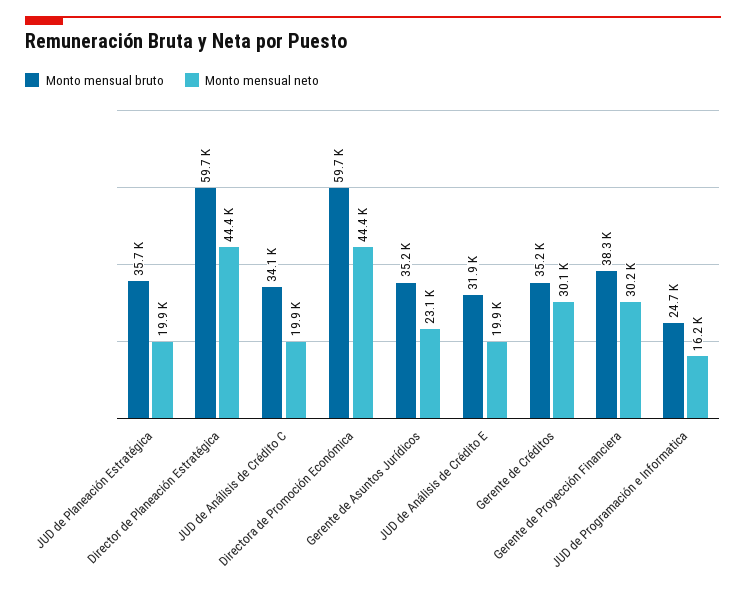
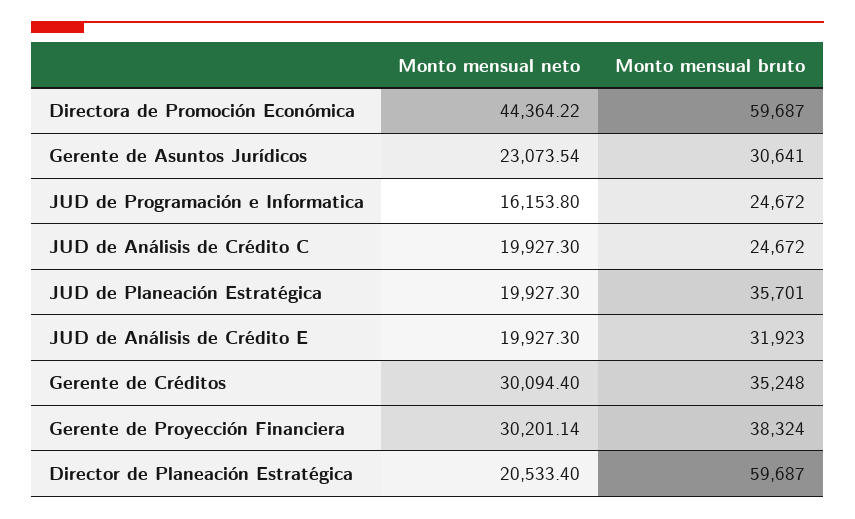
  {
    "Monto mensual bruto": {
      "JUD de Planeación Estratégica": 35701,
      "Director de Planeación Estratégica": 59687,
-     "JUD de Análisis de Crédito C": 34100,
+     "JUD de Análisis de Crédito C": 24672,
      "Directora de Promoción Económica": 59687,
-     "Gerente de Asuntos Jurídicos": 35200,
+     "Gerente de Asuntos Jurídicos": 30641,
      "JUD de Análisis de Crédito E": 31923,
      "Gerente de Créditos": 35248,
      "Gerente de Proyección Financiera": 38324,
      "JUD de Programación e Informatica": 24672
    },
    "Monto mensual neto": {
      "JUD de Planeación Estratégica": 19927.3,
-     "Director de Planeación Estratégica": 44400,
+     "Director de Planeación Estratégica": 20533.4,
      "JUD de Análisis de Crédito C": 19927.3,
      "Directora de Promoción Económica": 44364.22,
      "Gerente de Asuntos Jurídicos": 23073.54,
      "JUD de Análisis de Crédito E": 19927.3,
      "Gerente de Créditos": 30094.4,
      "Gerente de Proyección Financiera": 30201.14,
      "JUD de Programación e Informatica": 16153.8
    }
  }

